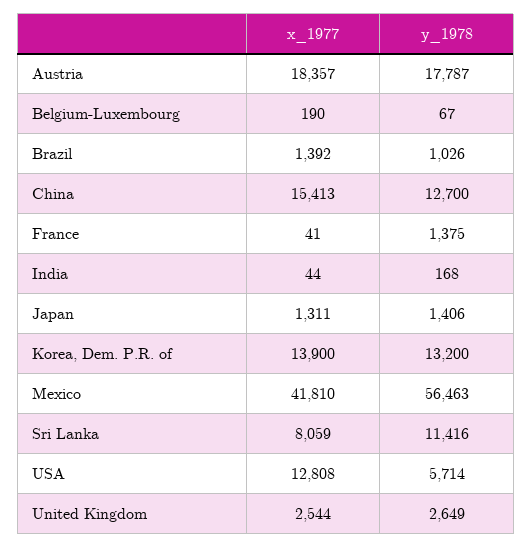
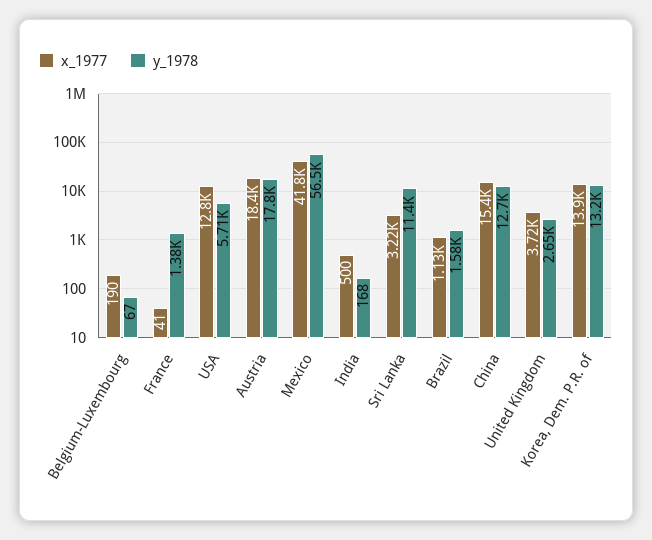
  {
    "x_1977": {
      "Austria": 18357,
      "Belgium-Luxembourg": 190,
-     "Brazil": 1392,
+     "Brazil": 1130,
      "China": 15413,
      "France": 41,
-     "India": 44,
+     "India": 500,
-     "Japan": 1311,
      "Korea, Dem. P.R. of": 13900,
      "Mexico": 41810,
-     "Sri Lanka": 8059,
+     "Sri Lanka": 3220,
      "USA": 12808,
-     "United Kingdom": 2544
+     "United Kingdom": 3720
    },
    "y_1978": {
      "Austria": 17787,
      "Belgium-Luxembourg": 67,
-     "Brazil": 1026,
+     "Brazil": 1580,
      "China": 12700,
      "France": 1375,
      "India": 168,
-     "Japan": 1406,
      "Korea, Dem. P.R. of": 13200,
      "Mexico": 56463,
      "Sri Lanka": 11416,
      "USA": 5714,
      "United Kingdom": 2649
    }
  }

